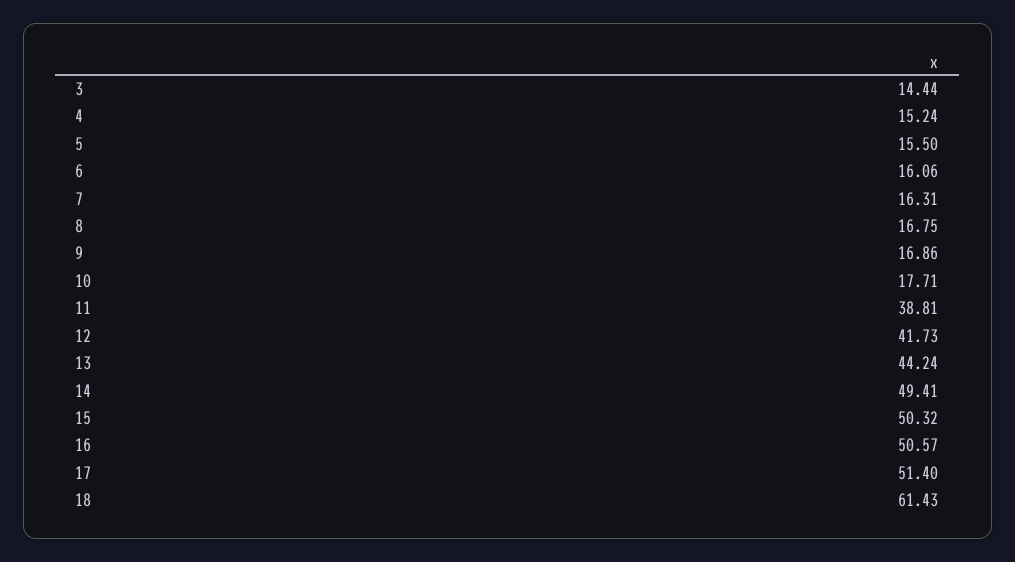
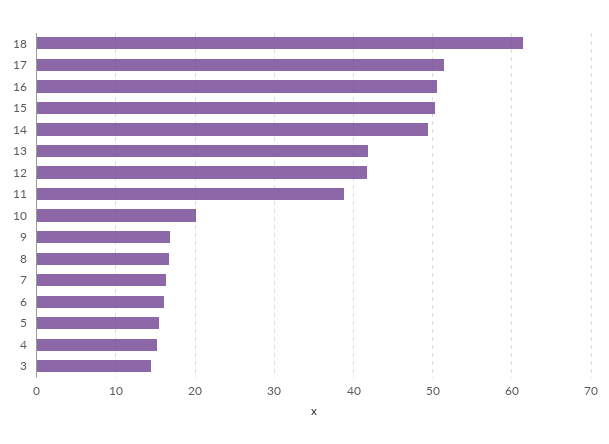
  {
    "3": 14.44,
    "4": 15.24,
    "5": 15.5,
    "6": 16.06,
    "7": 16.31,
    "8": 16.75,
    "9": 16.86,
-   "10": 17.71,
+   "10": 20,
    "11": 38.81,
    "12": 41.73,
-   "13": 44.24,
+   "13": 42,
    "14": 49.41,
    "15": 50.32,
    "16": 50.57,
    "17": 51.4,
    "18": 61.43
  }

